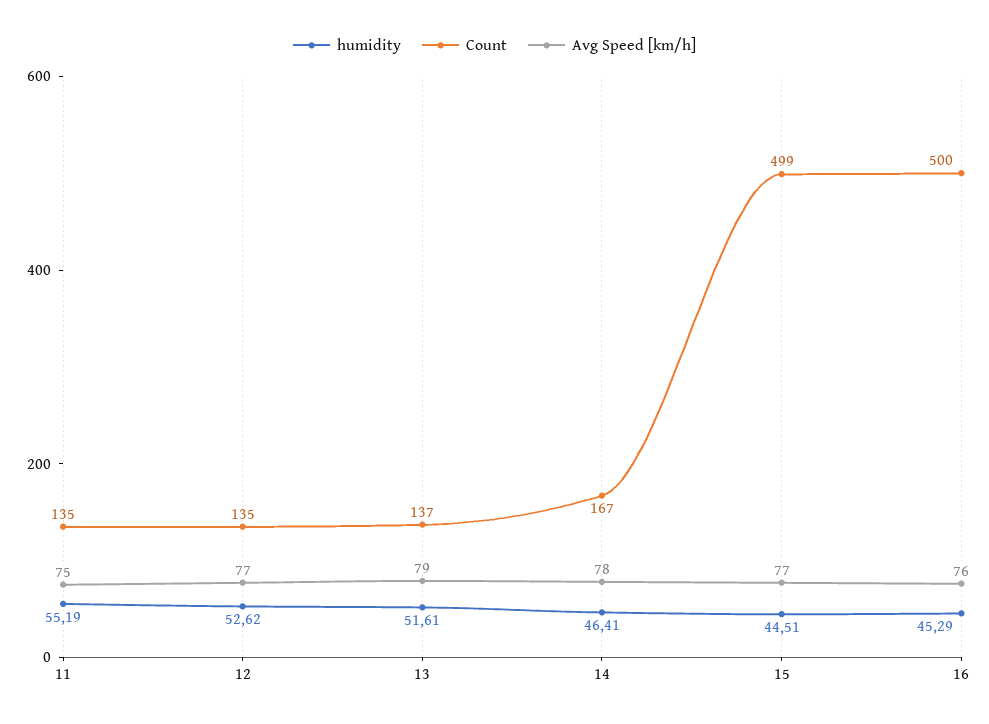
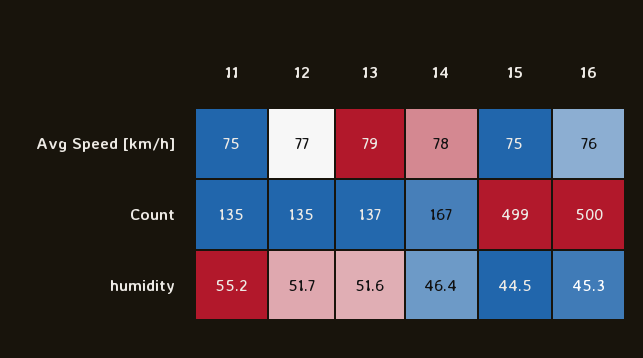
  {
    "humidity": {
      "11": 55.19,
-     "12": 52.62,
+     "12": 51.7,
      "13": 51.61,
      "14": 46.41,
      "15": 44.51,
      "16": 45.29
    },
    "Count": {
      "11": 135,
      "12": 135,
      "13": 137,
      "14": 167,
      "15": 499,
      "16": 500
    },
    "Avg Speed [km/h]": {
      "11": 75,
      "12": 77,
      "13": 79,
      "14": 78,
-     "15": 77,
+     "15": 75,
      "16": 76
    }
  }

